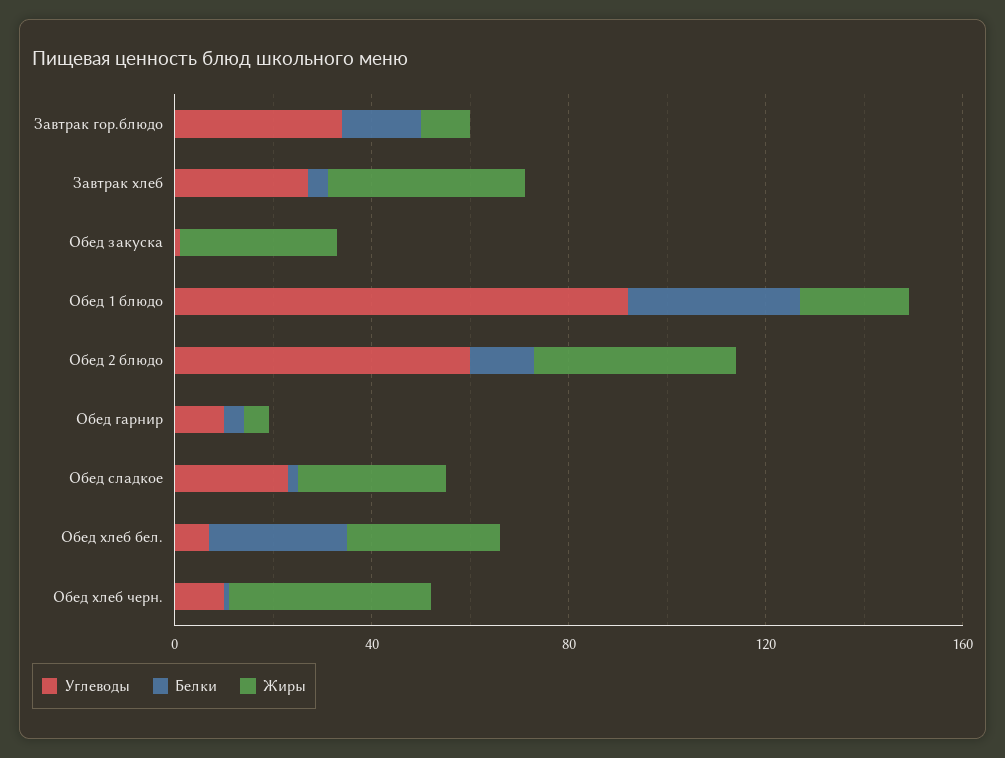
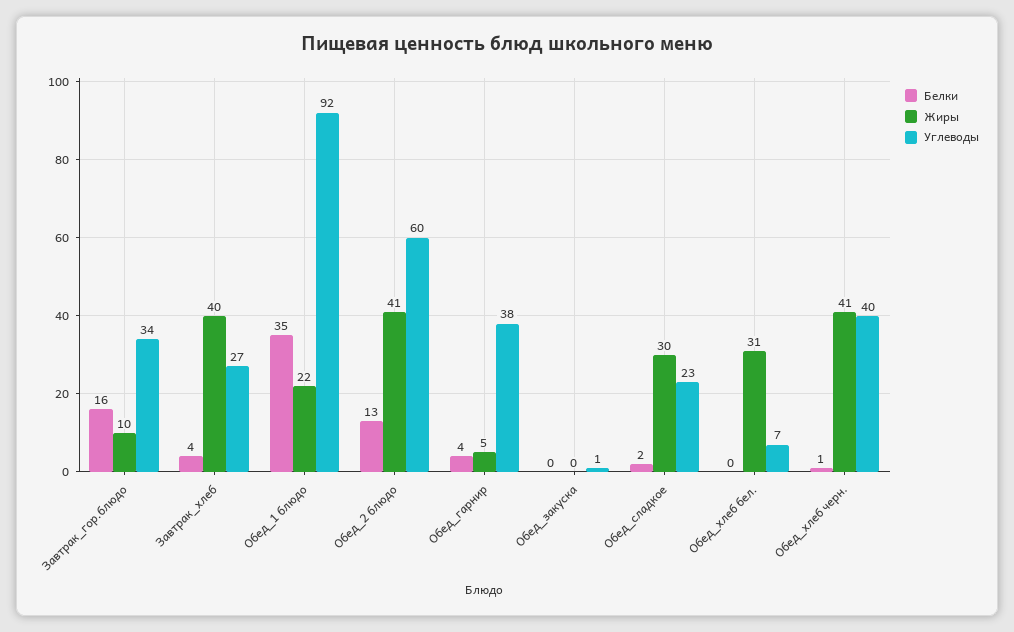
  {
    "Углеводы": {
      "Завтрак гор.блюдо": 34,
      "Завтрак хлеб": 27,
      "Обед закуска": 1,
      "Обед 1 блюдо": 92,
      "Обед 2 блюдо": 60,
-     "Обед гарнир": 10,
+     "Обед гарнир": 38,
      "Обед сладкое": 23,
      "Обед хлеб бел.": 7,
-     "Обед хлеб черн.": 10
+     "Обед хлеб черн.": 40
    },
    "Белки": {
      "Завтрак гор.блюдо": 16,
      "Завтрак хлеб": 4,
      "Обед закуска": 0,
      "Обед 1 блюдо": 35,
      "Обед 2 блюдо": 13,
      "Обед гарнир": 4,
      "Обед сладкое": 2,
-     "Обед хлеб бел.": 30,
+     "Обед хлеб бел.": 0,
      "Обед хлеб черн.": 1
    },
    "Жиры": {
      "Завтрак гор.блюдо": 10,
      "Завтрак хлеб": 40,
-     "Обед закуска": 30,
+     "Обед закуска": 0,
      "Обед 1 блюдо": 22,
      "Обед 2 блюдо": 41,
      "Обед гарнир": 5,
      "Обед сладкое": 30,
      "Обед хлеб бел.": 31,
      "Обед хлеб черн.": 41
    }
  }

